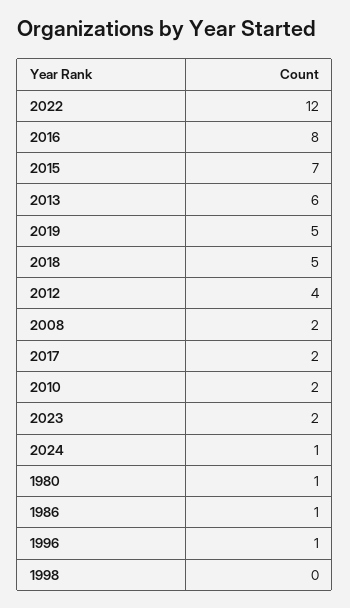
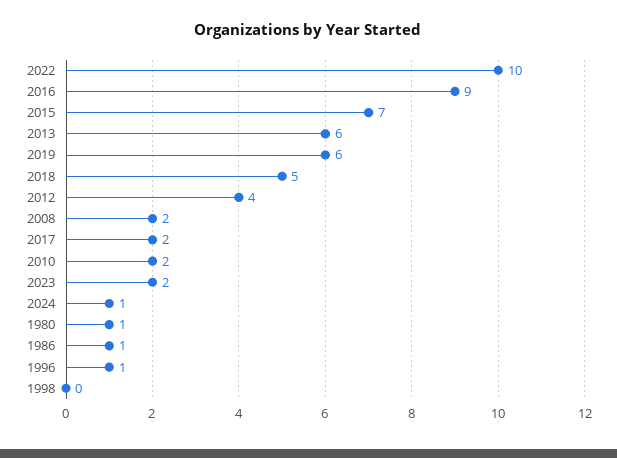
  {
-   "2022": 12,
+   "2022": 10,
-   "2016": 8,
+   "2016": 9,
    "2015": 7,
    "2013": 6,
-   "2019": 5,
+   "2019": 6,
    "2018": 5,
    "2012": 4,
    "2008": 2,
    "2017": 2,
    "2010": 2,
    "2023": 2,
    "2024": 1,
    "1980": 1,
    "1986": 1,
    "1996": 1,
    "1998": 0
  }

